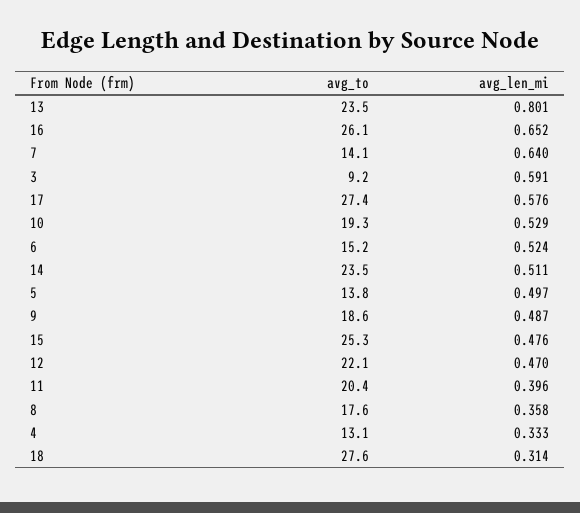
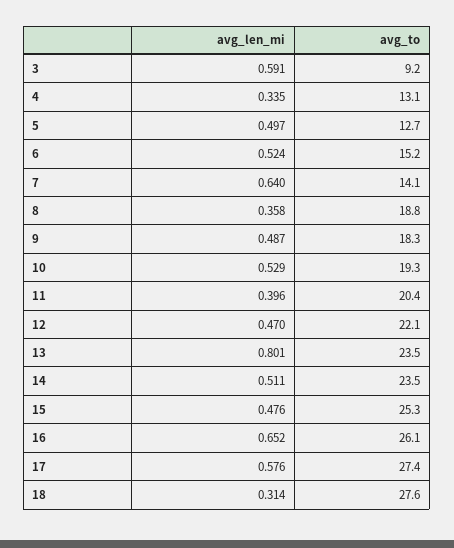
  {
    "avg_to": {
      "13": 23.5,
      "16": 26.1,
      "7": 14.1,
      "3": 9.2,
      "17": 27.4,
      "10": 19.3,
      "6": 15.2,
      "14": 23.5,
-     "5": 13.8,
+     "5": 12.7,
-     "9": 18.6,
+     "9": 18.3,
      "15": 25.3,
      "12": 22.1,
      "11": 20.4,
-     "8": 17.6,
+     "8": 18.8,
      "4": 13.1,
      "18": 27.6
    },
    "avg_len_mi": {
      "13": 0.801,
      "16": 0.652,
      "7": 0.64,
      "3": 0.591,
      "17": 0.576,
      "10": 0.529,
      "6": 0.524,
      "14": 0.511,
      "5": 0.497,
      "9": 0.487,
      "15": 0.476,
      "12": 0.47,
      "11": 0.396,
      "8": 0.358,
-     "4": 0.333,
+     "4": 0.335,
      "18": 0.314
    }
  }

